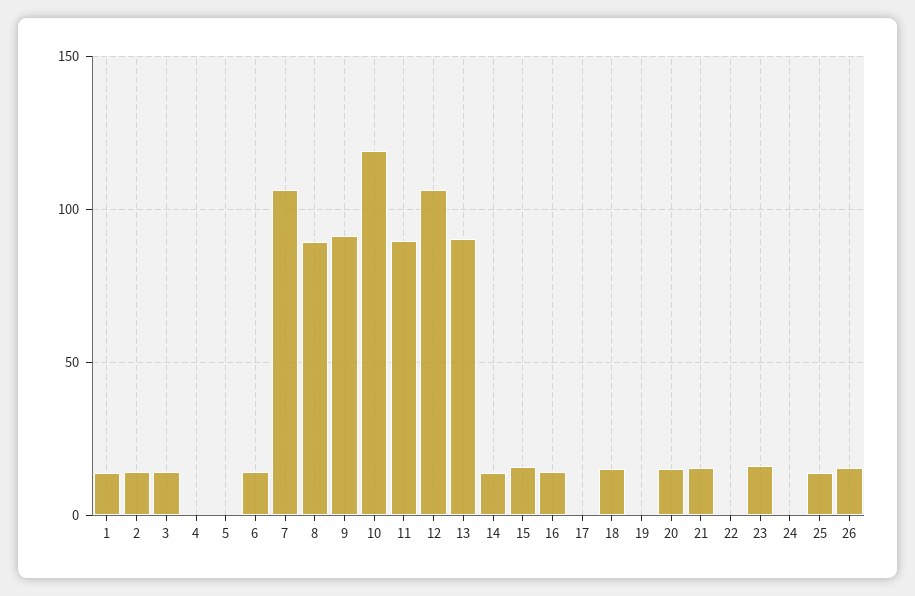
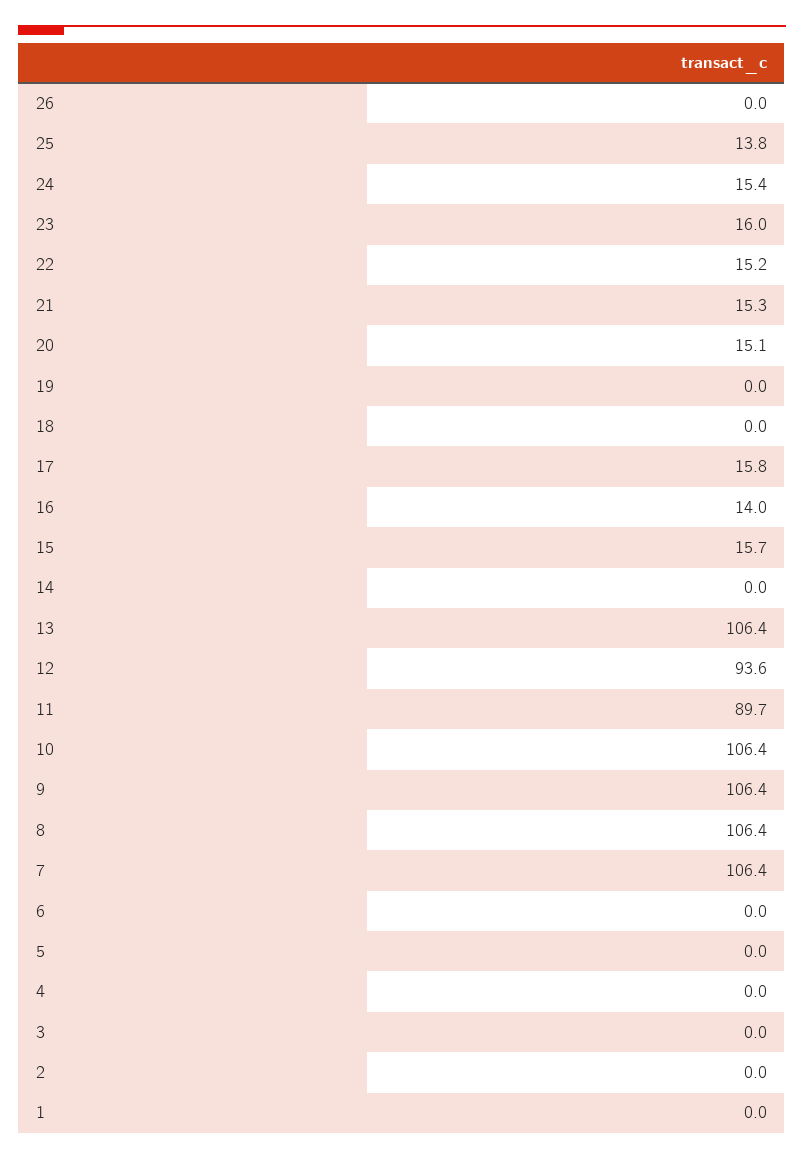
  {
-   "1": 15,
+   "1": 0,
-   "2": 15,
+   "2": 0,
-   "3": 15,
+   "3": 0,
    "4": 0,
    "5": 0,
-   "6": 15,
+   "6": 0,
    "7": 106.4,
-   "8": 90,
+   "8": 106.4,
-   "9": 90,
+   "9": 106.4,
-   "10": 120,
+   "10": 106.4,
    "11": 89.7,
-   "12": 105,
+   "12": 93.6,
-   "13": 90,
+   "13": 106.4,
-   "14": 15,
+   "14": 0,
    "15": 15.7,
    "16": 14,
-   "17": 0,
+   "17": 15.8,
-   "18": 15,
+   "18": 0,
    "19": 0,
    "20": 15.1,
    "21": 15.3,
-   "22": 0,
+   "22": 15.2,
    "23": 16,
-   "24": 0,
+   "24": 15.4,
    "25": 13.8,
-   "26": 15
+   "26": 0
  }

